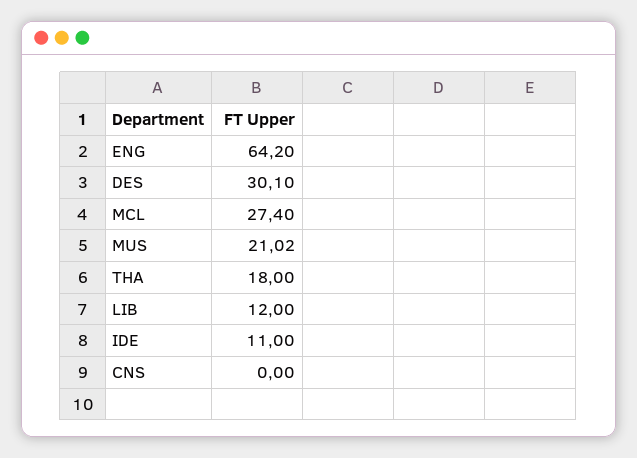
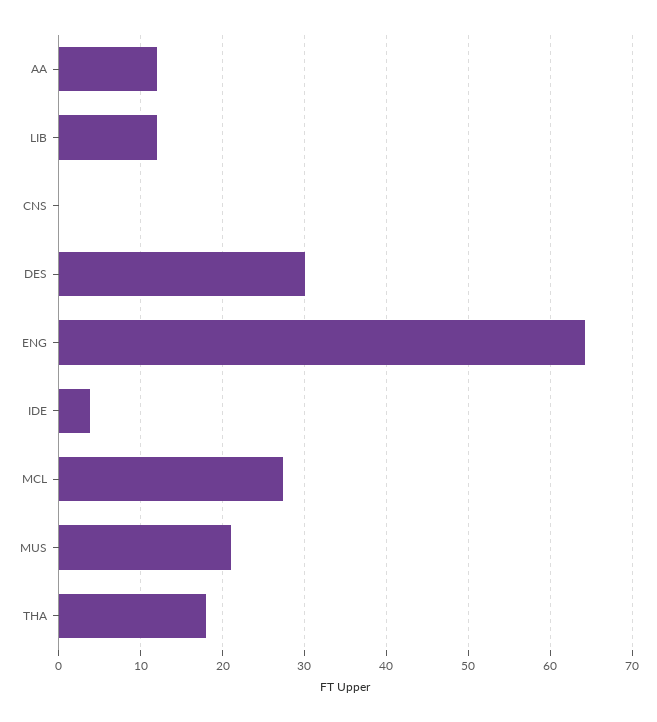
  {
    "ENG": 64.2,
    "DES": 30.1,
    "MCL": 27.4,
    "MUS": 21.02,
    "THA": 18,
    "LIB": 12,
-   "IDE": 11,
+   "IDE": 4,
-   "CNS": 0
+   "CNS": 0,
+   "AA": 12
  }

